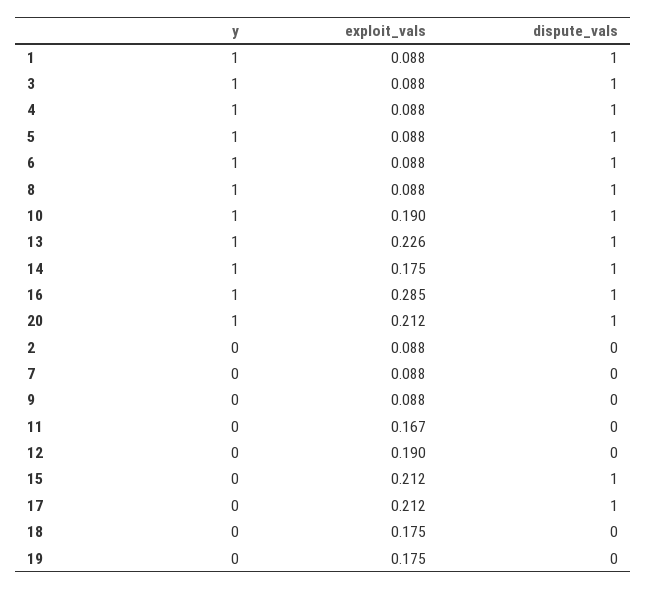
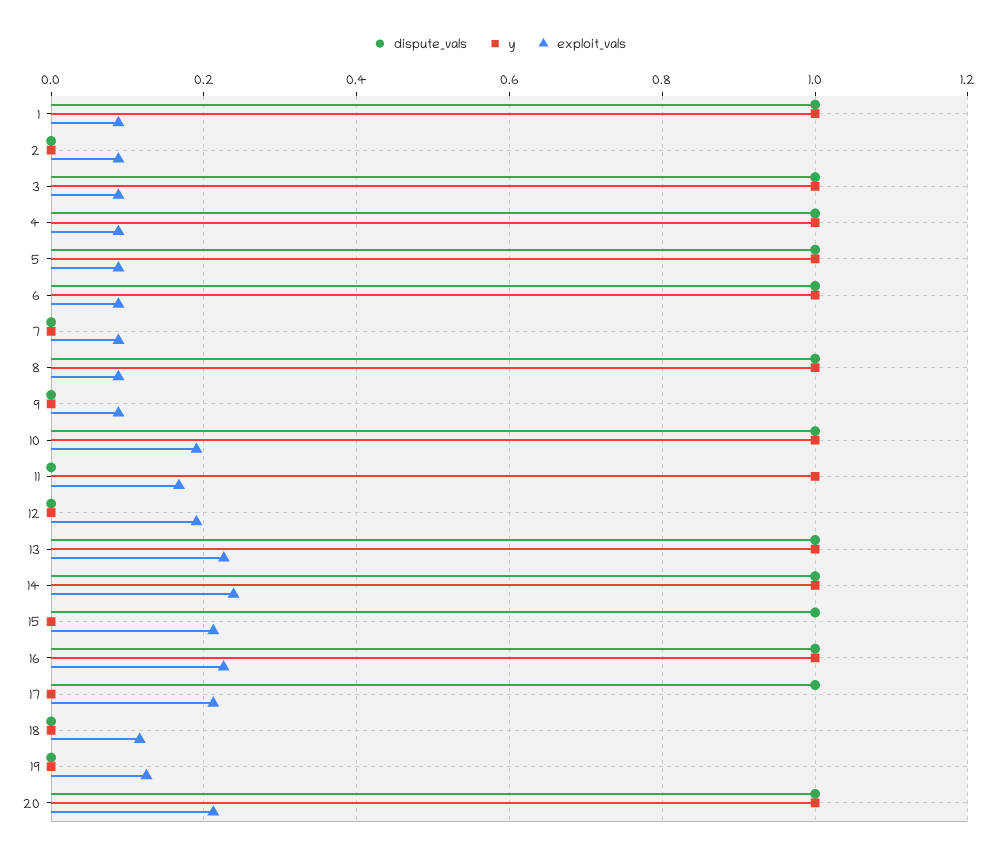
  {
    "y": {
      "1": 1,
      "3": 1,
      "4": 1,
      "5": 1,
      "6": 1,
      "8": 1,
      "10": 1,
      "13": 1,
      "14": 1,
      "16": 1,
      "20": 1,
      "2": 0,
      "7": 0,
      "9": 0,
-     "11": 0,
+     "11": 1,
      "12": 0,
      "15": 0,
      "17": 0,
      "18": 0,
      "19": 0
    },
    "exploit_vals": {
      "1": 0.088,
      "3": 0.088,
      "4": 0.088,
      "5": 0.088,
      "6": 0.088,
      "8": 0.088,
      "10": 0.19,
      "13": 0.226,
-     "14": 0.175,
+     "14": 0.24,
-     "16": 0.285,
+     "16": 0.22,
      "20": 0.212,
      "2": 0.088,
      "7": 0.088,
      "9": 0.088,
      "11": 0.167,
      "12": 0.19,
      "15": 0.212,
      "17": 0.212,
-     "18": 0.175,
+     "18": 0.12,
-     "19": 0.175
+     "19": 0.12
    },
    "dispute_vals": {
      "1": 1,
      "3": 1,
      "4": 1,
      "5": 1,
      "6": 1,
      "8": 1,
      "10": 1,
      "13": 1,
      "14": 1,
      "16": 1,
      "20": 1,
      "2": 0,
      "7": 0,
      "9": 0,
      "11": 0,
      "12": 0,
      "15": 1,
      "17": 1,
      "18": 0,
      "19": 0
    }
  }

